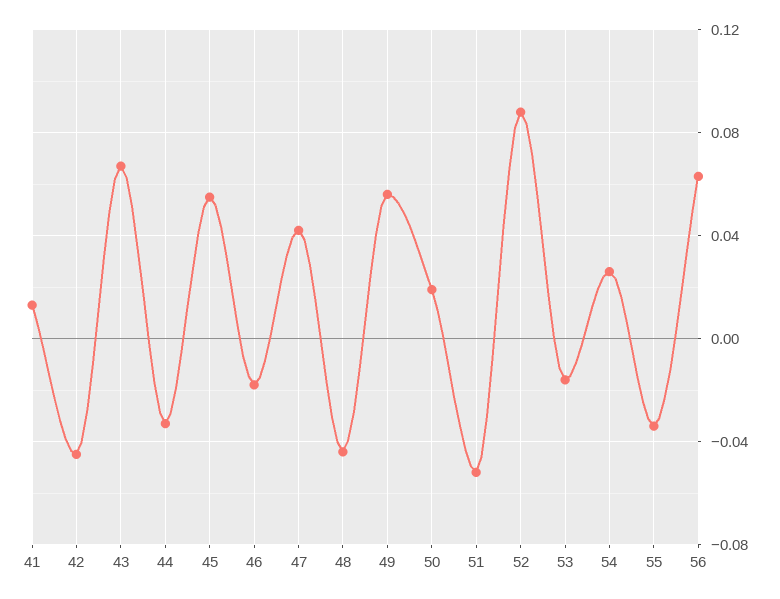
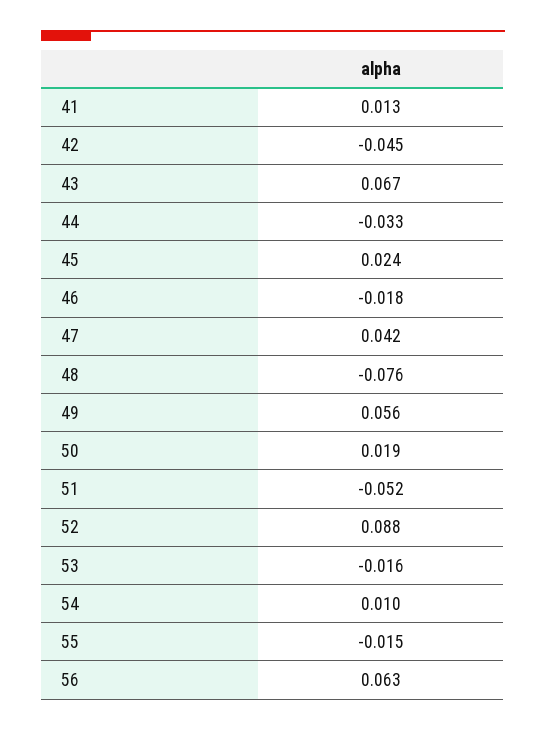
  {
    "41": 0.013,
    "42": -0.045,
    "43": 0.067,
    "44": -0.033,
-   "45": 0.055,
+   "45": 0.024,
    "46": -0.018,
    "47": 0.042,
-   "48": -0.045,
+   "48": -0.076,
    "49": 0.056,
    "50": 0.019,
    "51": -0.052,
    "52": 0.088,
    "53": -0.016,
-   "54": 0.025,
+   "54": 0.01,
-   "55": -0.035,
+   "55": -0.015,
    "56": 0.063
  }

